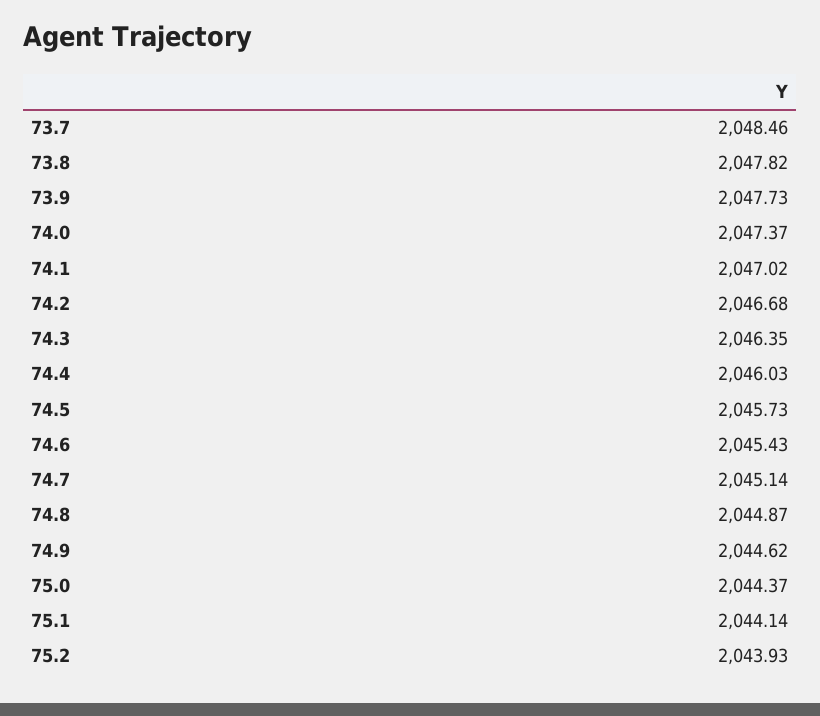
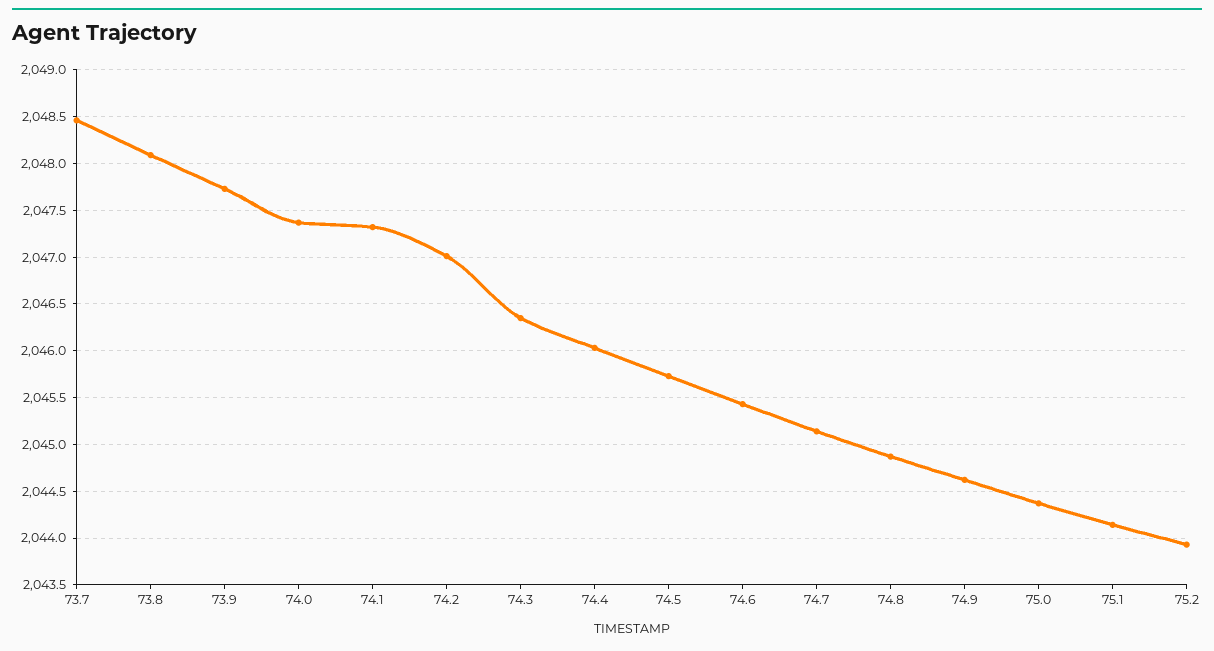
  {
    "73.7": 2048.46,
-   "73.8": 2047.82,
+   "73.8": 2048.1,
    "73.9": 2047.73,
    "74.0": 2047.37,
-   "74.1": 2047.02,
+   "74.1": 2047.3,
-   "74.2": 2046.68,
+   "74.2": 2047,
    "74.3": 2046.35,
    "74.4": 2046.03,
    "74.5": 2045.73,
    "74.6": 2045.43,
    "74.7": 2045.14,
    "74.8": 2044.87,
    "74.9": 2044.62,
    "75.0": 2044.37,
    "75.1": 2044.14,
    "75.2": 2043.93
  }

